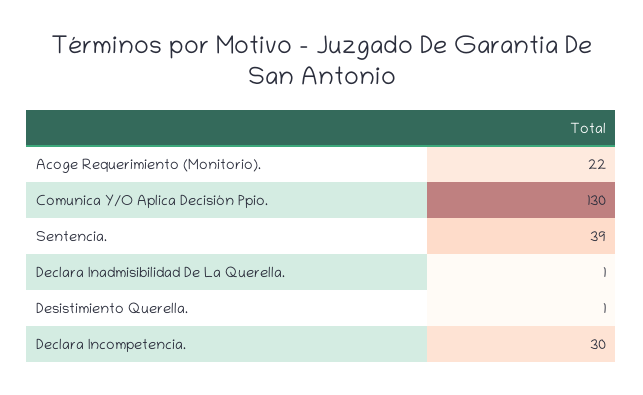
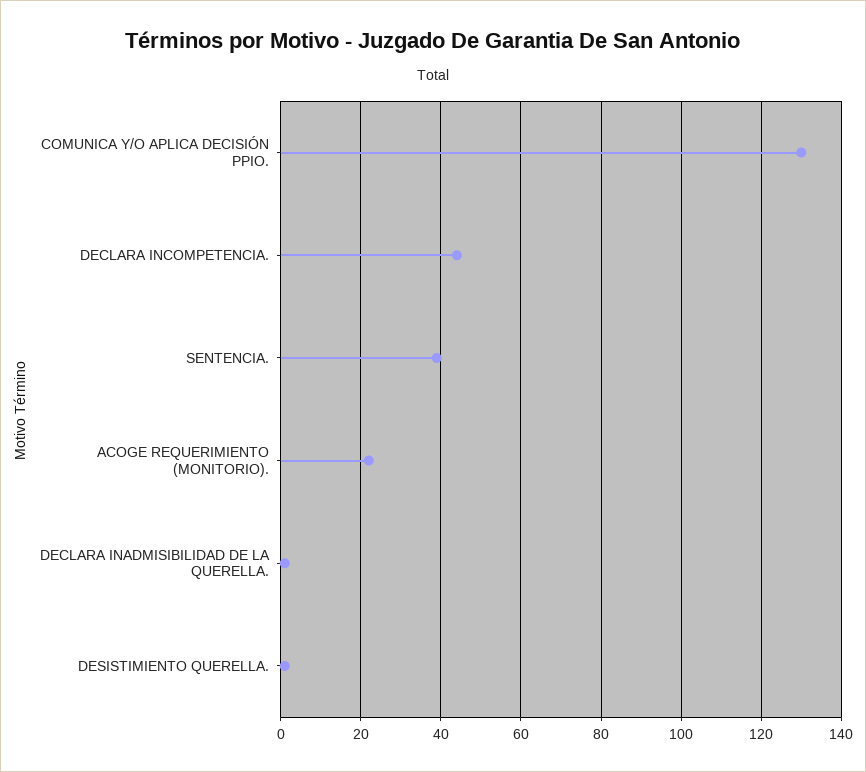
  {
    "Acoge Requerimiento (Monitorio).": 22,
    "Comunica Y/O Aplica Decisión Ppio.": 130,
    "Sentencia.": 39,
    "Declara Inadmisibilidad De La Querella.": 1,
    "Desistimiento Querella.": 1,
-   "Declara Incompetencia.": 30
+   "Declara Incompetencia.": 45
  }

